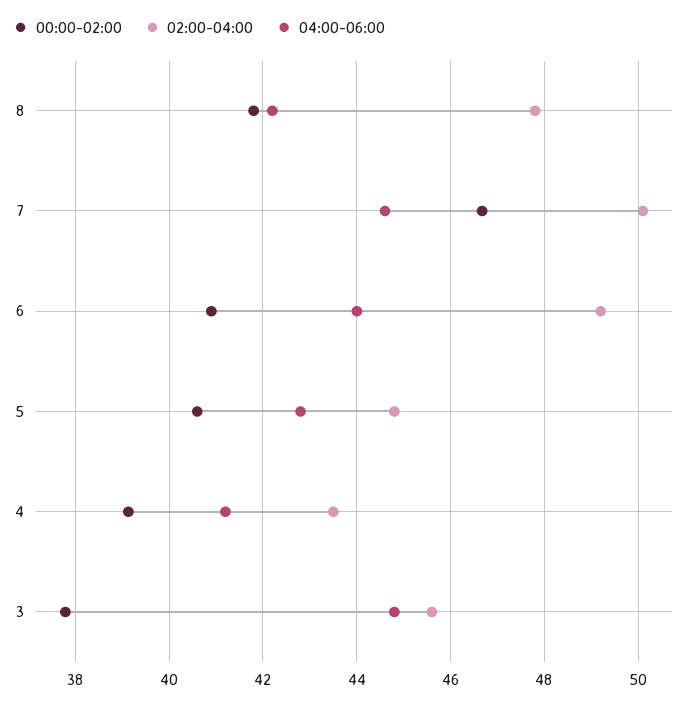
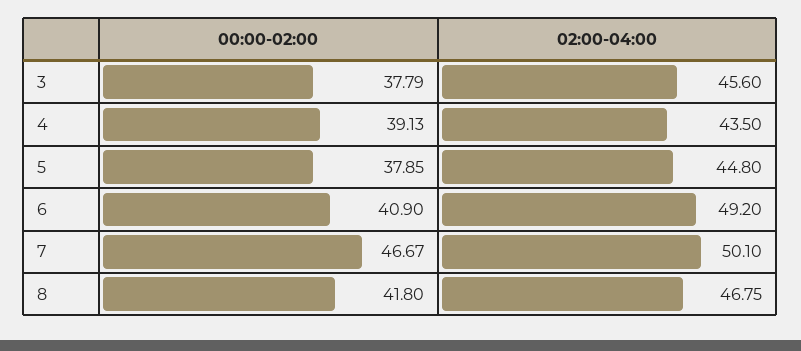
  {
    "00:00-02:00": {
      "8": 41.8,
      "7": 46.67,
      "6": 40.9,
-     "5": 40.6,
+     "5": 37.85,
      "4": 39.13,
      "3": 37.79
    },
    "02:00-04:00": {
-     "8": 47.8,
+     "8": 46.75,
      "7": 50.1,
      "6": 49.2,
      "5": 44.8,
      "4": 43.5,
      "3": 45.6
-   },
+   }
-   "04:00-06:00": {
-     "8": 42.2,
-     "7": 44.6,
-     "6": 44,
-     "5": 42.8,
-     "4": 41.2,
-     "3": 44.8
-   }
  }

